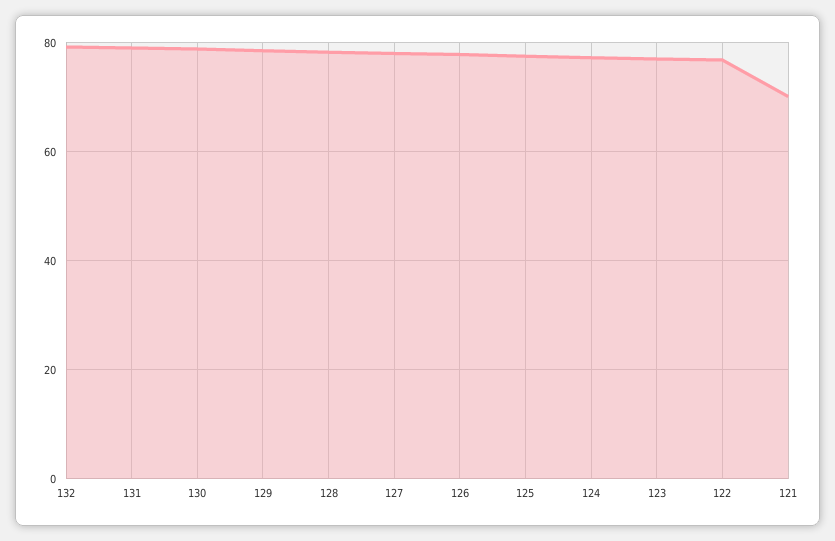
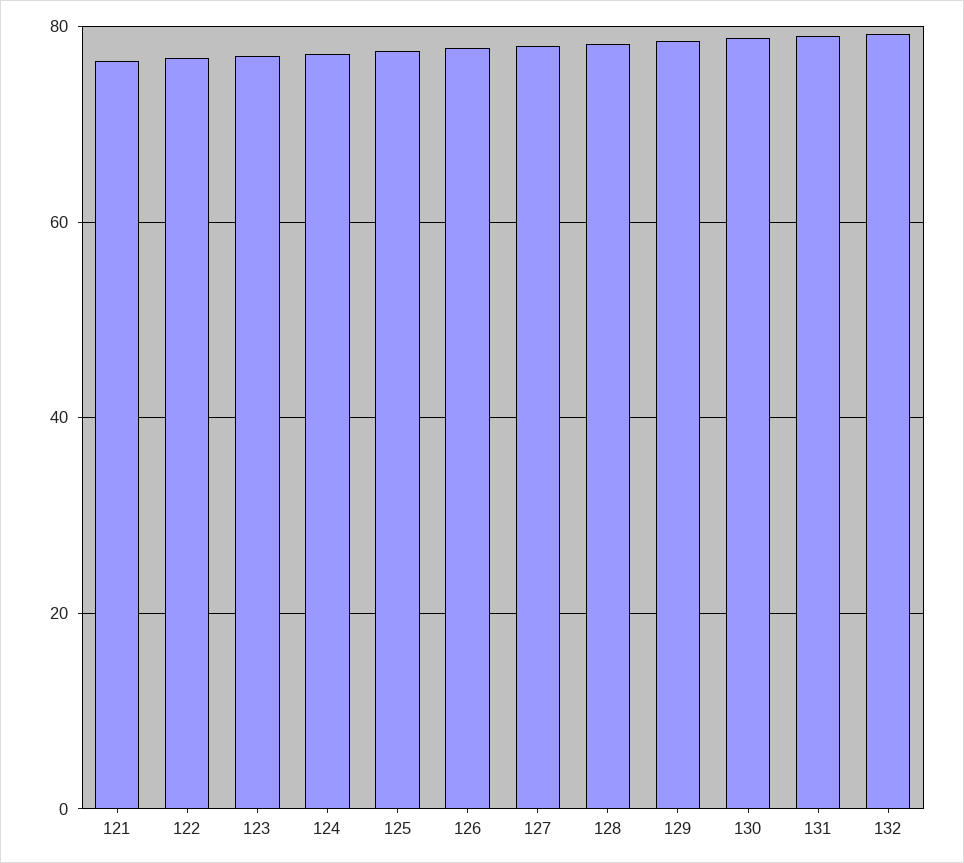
  {
    "132": 80,
    "131": 80,
    "130": 78,
    "129": 78,
    "128": 78,
    "127": 78,
    "126": 78,
    "125": 78,
    "124": 78,
    "123": 78,
    "122": 76,
-   "121": 70
+   "121": 76
  }

